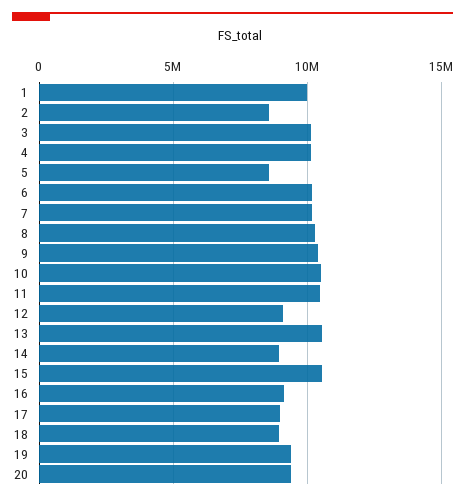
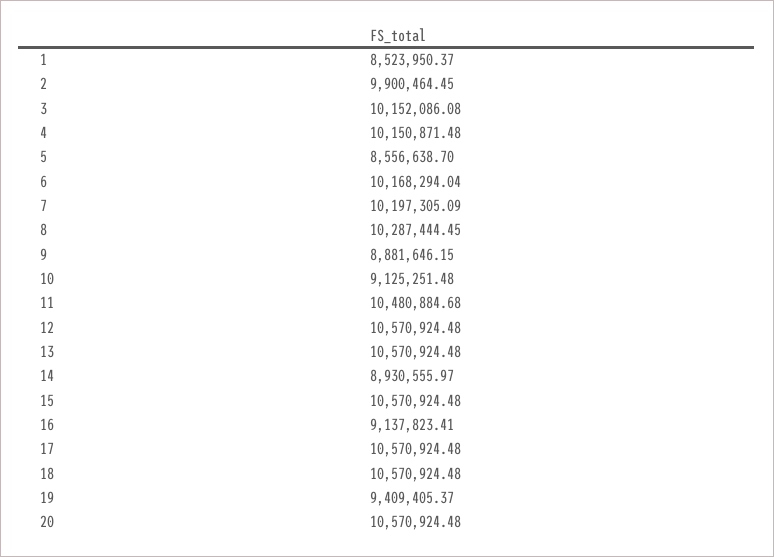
  {
-   "1": 10000000,
+   "1": 8523950.37,
-   "2": 8500000,
+   "2": 9900464.45,
    "3": 10152086.08,
    "4": 10150871.48,
    "5": 8556638.7,
    "6": 10168294.04,
    "7": 10197305.09,
    "8": 10287444.45,
-   "9": 10500000,
+   "9": 8881646.15,
-   "10": 10500000,
+   "10": 9125251.48,
    "11": 10480884.68,
-   "12": 9000000,
+   "12": 10570924.48,
    "13": 10570924.48,
    "14": 8930555.97,
    "15": 10570924.48,
    "16": 9137823.41,
-   "17": 9000000,
+   "17": 10570924.48,
-   "18": 9000000,
+   "18": 10570924.48,
    "19": 9409405.37,
-   "20": 9500000
+   "20": 10570924.48
  }

